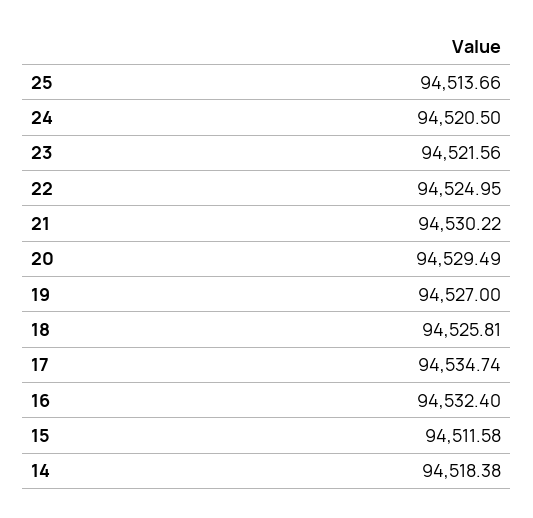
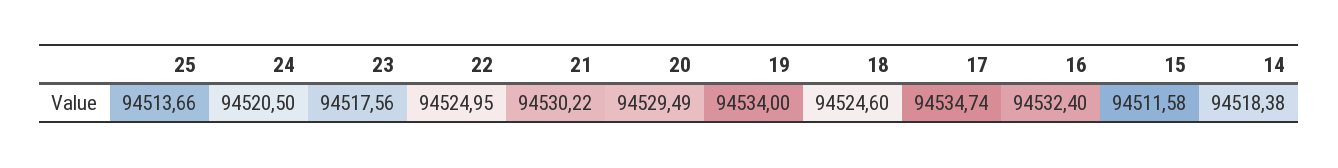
  {
    "25": 94513.66,
    "24": 94520.5,
-   "23": 94521.56,
+   "23": 94517.56,
    "22": 94524.95,
    "21": 94530.22,
    "20": 94529.49,
-   "19": 94527,
+   "19": 94534,
-   "18": 94525.81,
+   "18": 94524.6,
    "17": 94534.74,
    "16": 94532.4,
    "15": 94511.58,
    "14": 94518.38
  }

